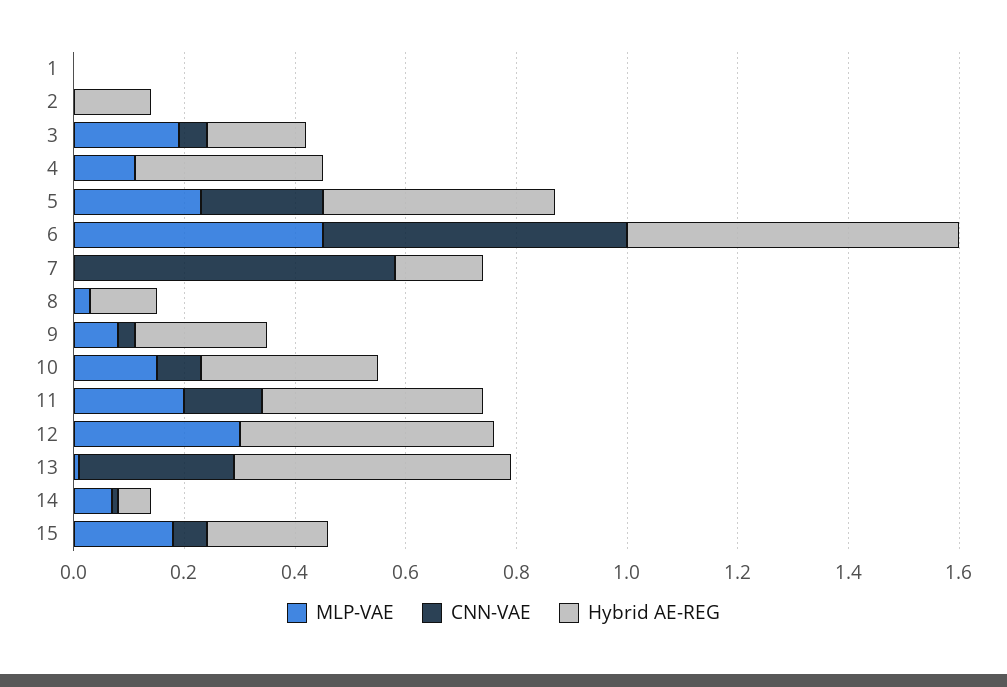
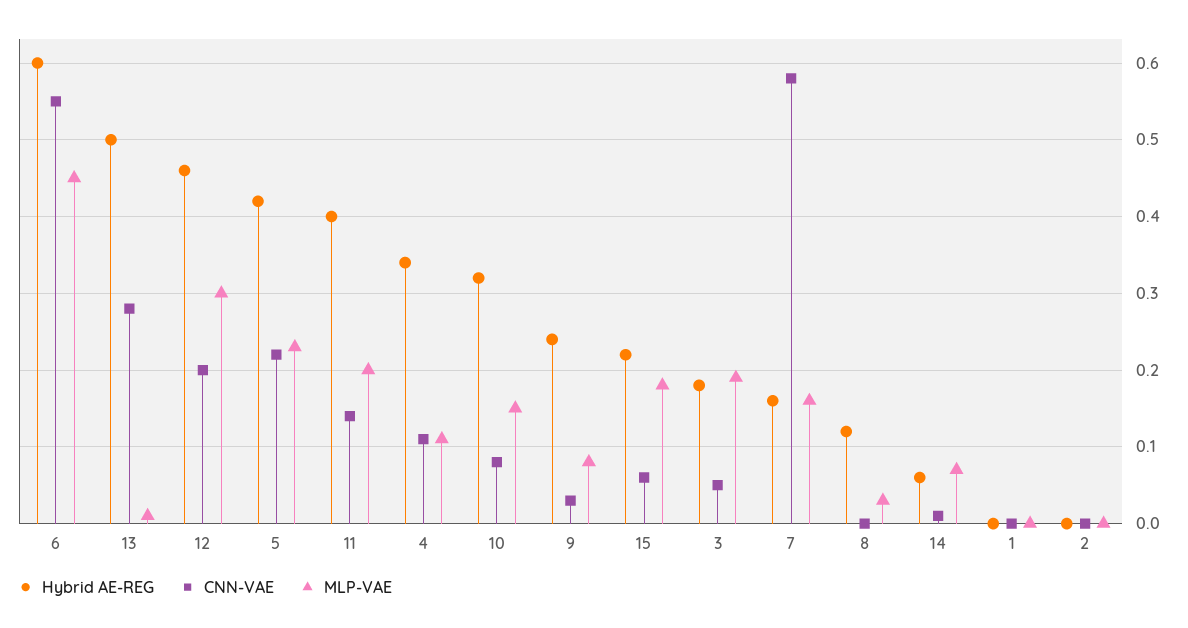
  {
    "MLP-VAE": {
      "1": 0,
      "2": 0,
      "3": 0.19,
      "4": 0.11,
      "5": 0.23,
      "6": 0.45,
-     "7": 0,
+     "7": 0.16,
      "8": 0.03,
      "9": 0.08,
      "10": 0.15,
      "11": 0.2,
      "12": 0.3,
      "13": 0.01,
      "14": 0.07,
      "15": 0.18
    },
    "CNN-VAE": {
      "1": 0,
      "2": 0,
      "3": 0.05,
-     "4": 0,
+     "4": 0.11,
      "5": 0.22,
      "6": 0.55,
      "7": 0.58,
      "8": 0,
      "9": 0.03,
      "10": 0.08,
      "11": 0.14,
-     "12": 0,
+     "12": 0.2,
      "13": 0.28,
      "14": 0.01,
      "15": 0.06
    },
    "Hybrid AE-REG": {
      "1": 0,
-     "2": 0.15,
+     "2": 0,
      "3": 0.18,
      "4": 0.34,
      "5": 0.42,
      "6": 0.6,
      "7": 0.16,
      "8": 0.12,
      "9": 0.24,
      "10": 0.32,
      "11": 0.4,
      "12": 0.46,
      "13": 0.5,
      "14": 0.06,
      "15": 0.22
    }
  }

